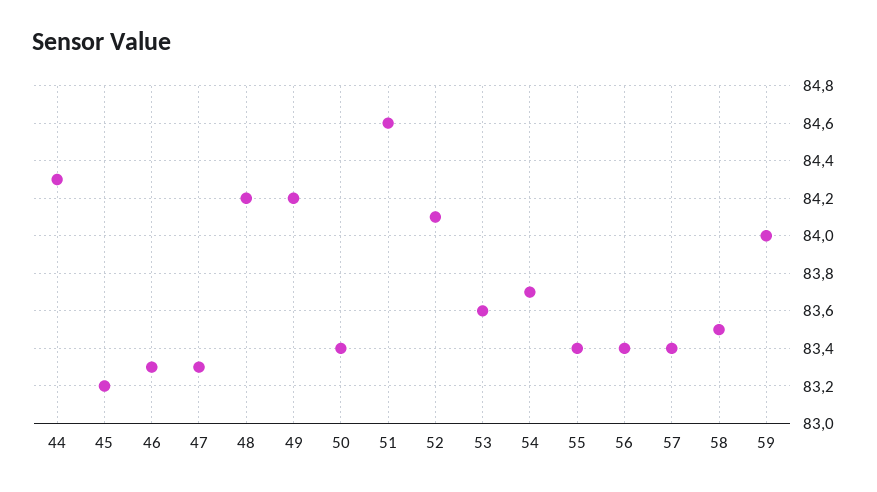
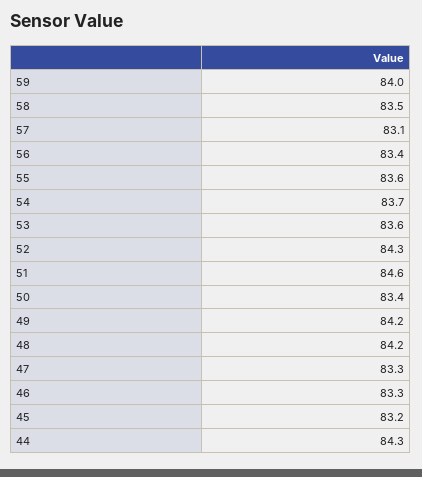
  {
    "44": 84.3,
    "45": 83.2,
    "46": 83.3,
    "47": 83.3,
    "48": 84.2,
    "49": 84.2,
    "50": 83.4,
    "51": 84.6,
-   "52": 84.1,
+   "52": 84.3,
    "53": 83.6,
    "54": 83.7,
-   "55": 83.4,
+   "55": 83.6,
    "56": 83.4,
-   "57": 83.4,
+   "57": 83.1,
    "58": 83.5,
    "59": 84
  }

